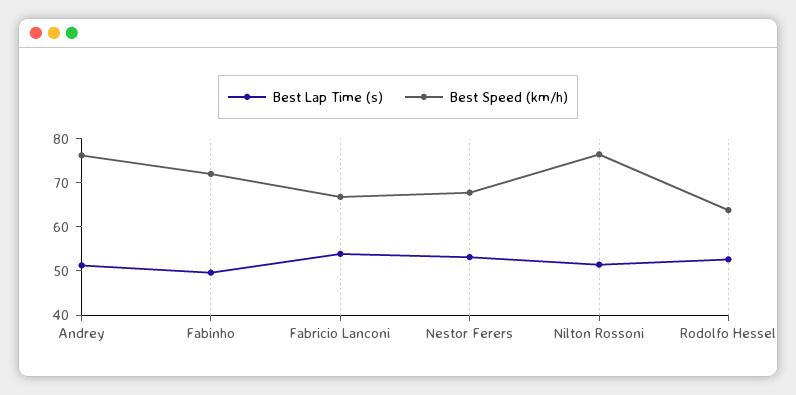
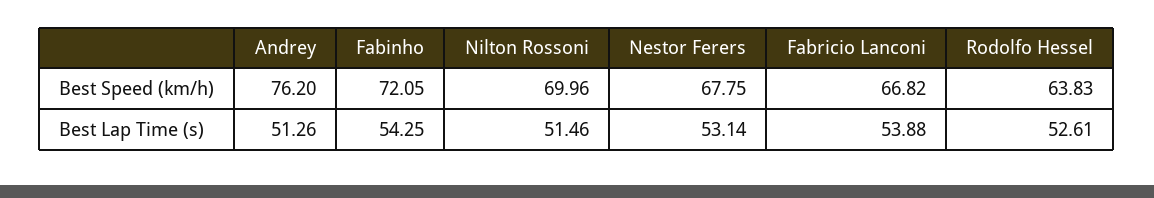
  {
    "Best Lap Time (s)": {
      "Andrey": 51.26,
-     "Fabinho": 50,
+     "Fabinho": 54.25,
      "Fabricio Lanconi": 53.88,
      "Nestor Ferers": 53.14,
      "Nilton Rossoni": 51.46,
      "Rodolfo Hessel": 52.61
    },
    "Best Speed (km/h)": {
      "Andrey": 76.2,
      "Fabinho": 72.05,
      "Fabricio Lanconi": 66.82,
      "Nestor Ferers": 67.75,
-     "Nilton Rossoni": 76,
+     "Nilton Rossoni": 69.96,
      "Rodolfo Hessel": 63.83
    }
  }

